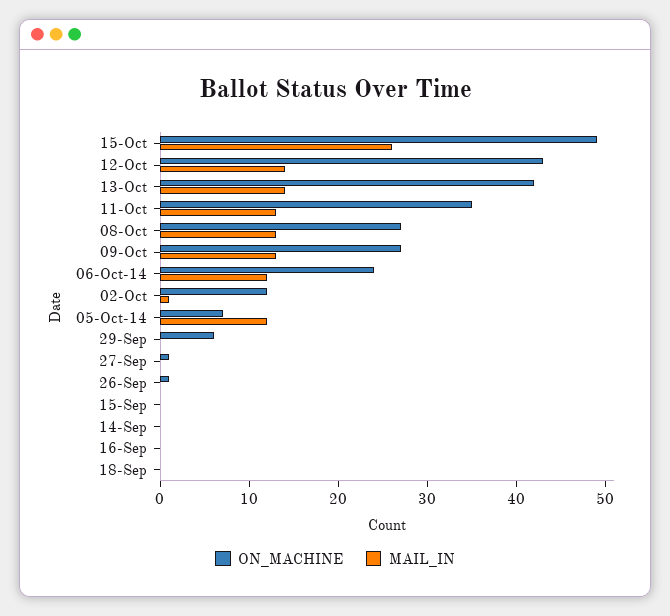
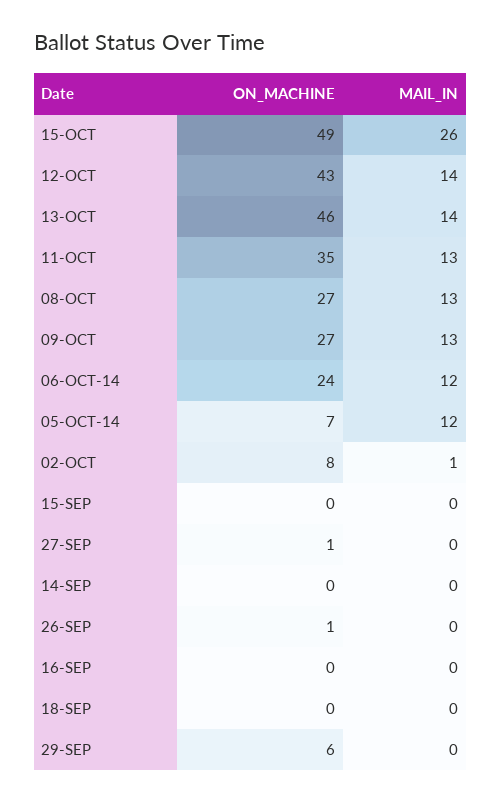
  {
    "ON_MACHINE": {
      "15-Oct": 49,
      "12-Oct": 43,
-     "13-Oct": 42,
+     "13-Oct": 46,
      "11-Oct": 35,
      "08-Oct": 27,
      "09-Oct": 27,
      "06-Oct-14": 24,
-     "02-Oct": 12,
+     "02-Oct": 8,
      "05-Oct-14": 7,
      "29-Sep": 6,
      "27-Sep": 1,
      "26-Sep": 1,
      "15-Sep": 0,
      "14-Sep": 0,
      "16-Sep": 0,
      "18-Sep": 0
    },
    "MAIL_IN": {
      "15-Oct": 26,
      "12-Oct": 14,
      "13-Oct": 14,
      "11-Oct": 13,
      "08-Oct": 13,
      "09-Oct": 13,
      "06-Oct-14": 12,
      "02-Oct": 1,
      "05-Oct-14": 12,
      "29-Sep": 0,
      "27-Sep": 0,
      "26-Sep": 0,
      "15-Sep": 0,
      "14-Sep": 0,
      "16-Sep": 0,
      "18-Sep": 0
    }
  }

